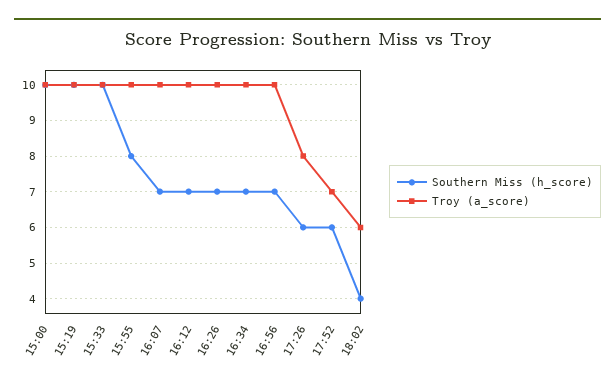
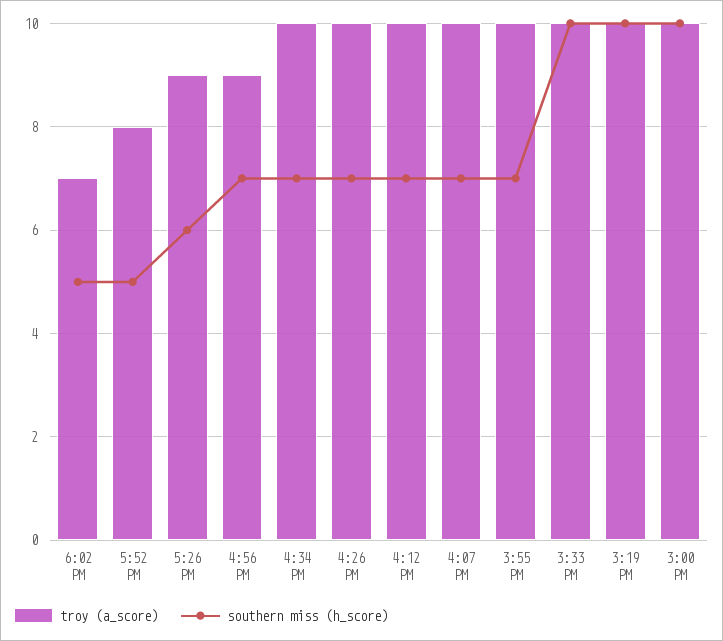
  {
    "Southern Miss (h_score)": {
      "15:00": 10,
      "15:19": 10,
      "15:33": 10,
-     "15:55": 8,
+     "15:55": 7,
      "16:07": 7,
      "16:12": 7,
      "16:26": 7,
      "16:34": 7,
      "16:56": 7,
      "17:26": 6,
-     "17:52": 6,
+     "17:52": 5,
-     "18:02": 4
+     "18:02": 5
    },
    "Troy (a_score)": {
      "15:00": 10,
      "15:19": 10,
      "15:33": 10,
      "15:55": 10,
      "16:07": 10,
      "16:12": 10,
      "16:26": 10,
      "16:34": 10,
-     "16:56": 10,
+     "16:56": 9,
-     "17:26": 8,
+     "17:26": 9,
-     "17:52": 7,
+     "17:52": 8,
-     "18:02": 6
+     "18:02": 7
    }
  }

